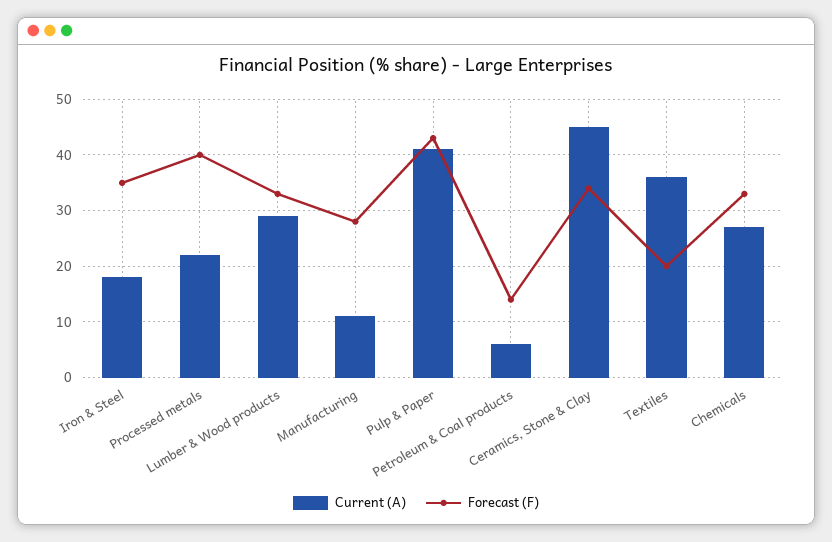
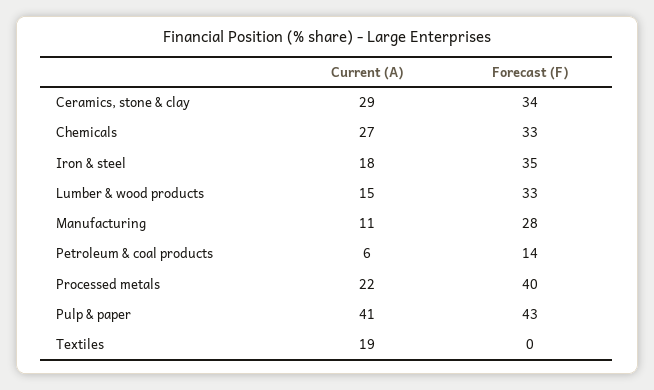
  {
    "Current (A)": {
      "Iron & Steel": 18,
      "Processed metals": 22,
-     "Lumber & Wood products": 30,
+     "Lumber & Wood products": 15,
      "Manufacturing": 11,
      "Pulp & Paper": 41,
      "Petroleum & Coal products": 6,
-     "Ceramics, Stone & Clay": 45,
+     "Ceramics, Stone & Clay": 29,
-     "Textiles": 35,
+     "Textiles": 19,
      "Chemicals": 27
    },
    "Forecast (F)": {
      "Iron & Steel": 35,
      "Processed metals": 40,
      "Lumber & Wood products": 33,
      "Manufacturing": 28,
      "Pulp & Paper": 43,
      "Petroleum & Coal products": 14,
      "Ceramics, Stone & Clay": 34,
-     "Textiles": 20,
+     "Textiles": 0,
      "Chemicals": 33
    }
  }

